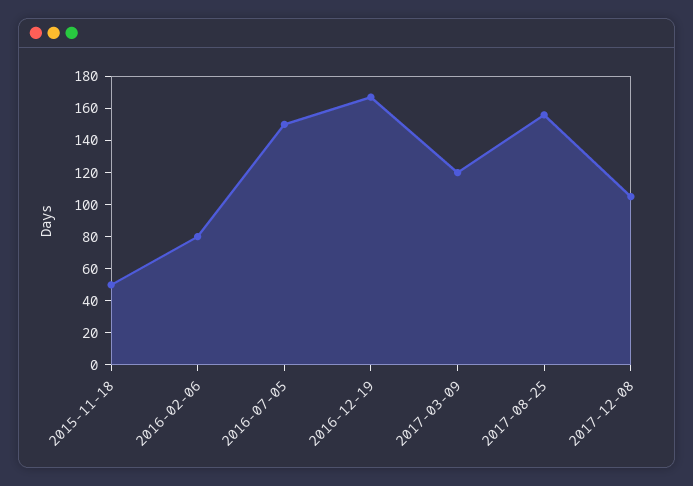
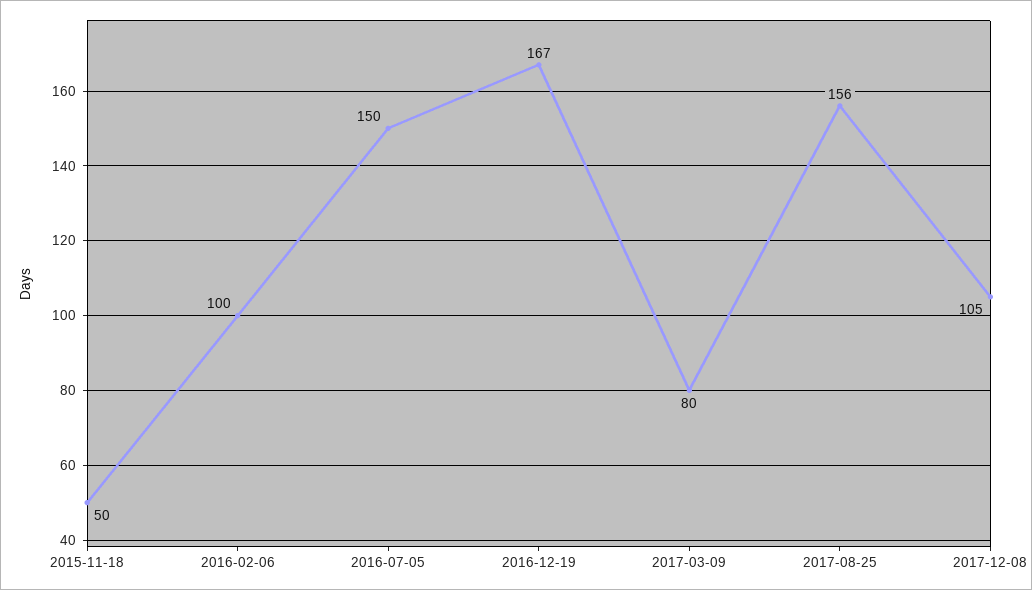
  {
    "2015-11-18": 50,
-   "2016-02-06": 80,
+   "2016-02-06": 100,
    "2016-07-05": 150,
    "2016-12-19": 167,
-   "2017-03-09": 120,
+   "2017-03-09": 80,
    "2017-08-25": 156,
    "2017-12-08": 105
  }

